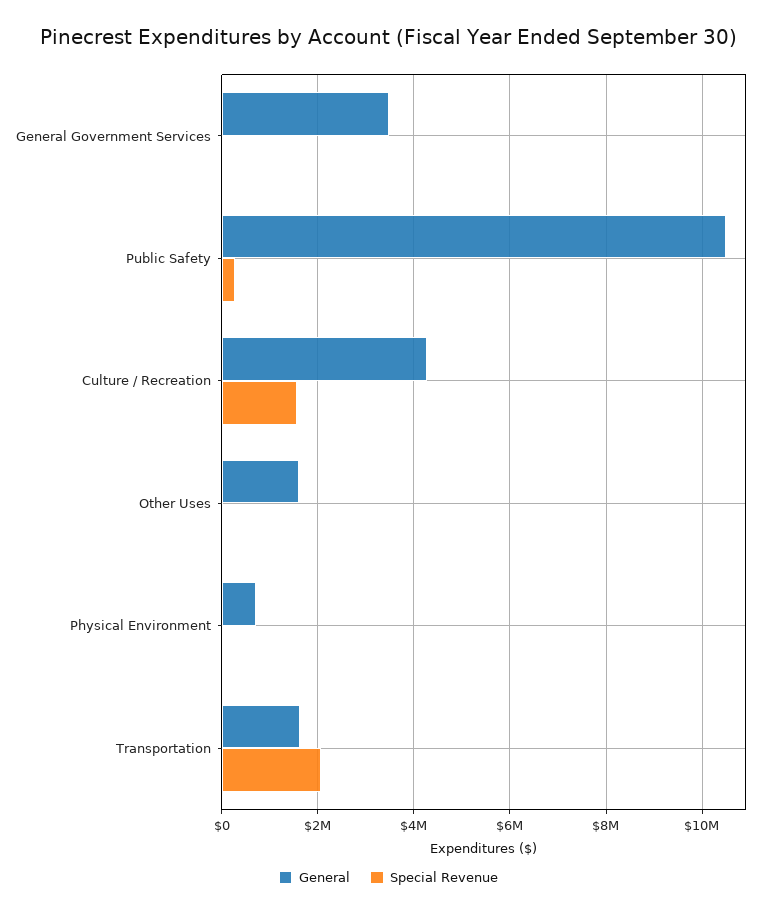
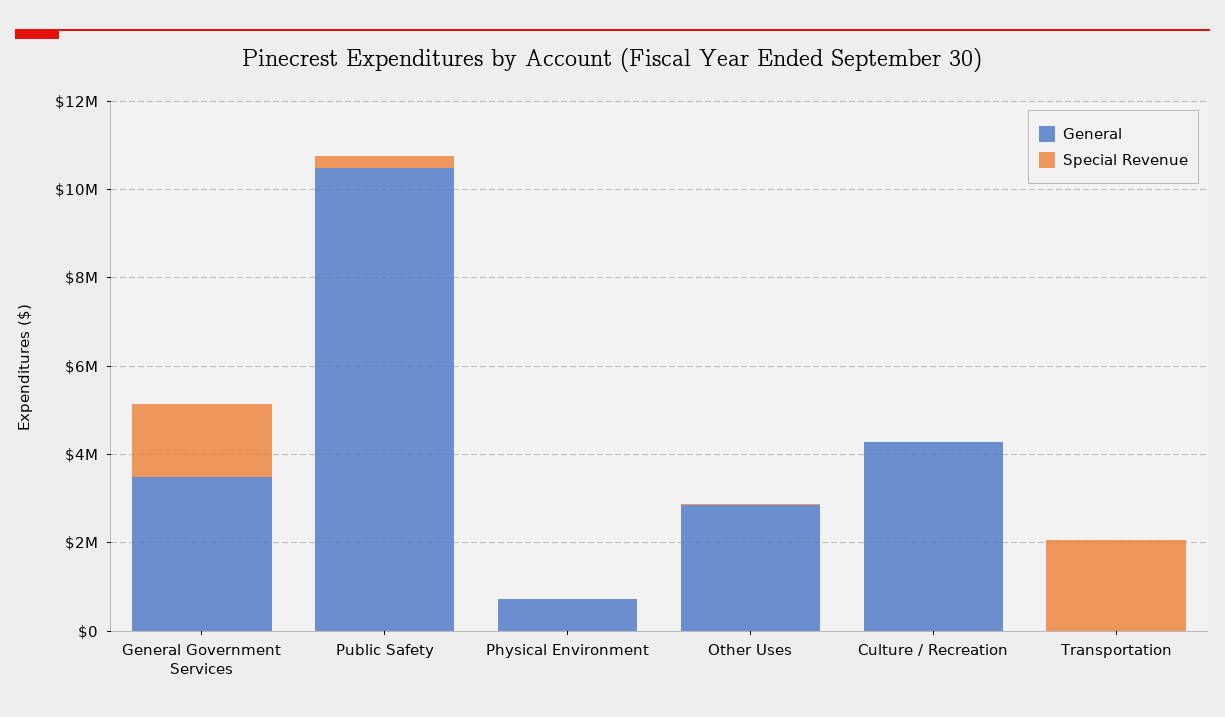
  {
    "General": {
      "General Government Services": 3400000,
      "Public Safety": 10400000,
      "Culture / Recreation": 4200000,
-     "Other Uses": 1600000,
+     "Other Uses": 3000000,
      "Physical Environment": 800000,
-     "Transportation": 1600000
+     "Transportation": 0
    },
    "Special Revenue": {
-     "General Government Services": 0,
+     "General Government Services": 1500000,
      "Public Safety": 200000,
-     "Culture / Recreation": 1600000,
+     "Culture / Recreation": 0,
      "Other Uses": 0,
      "Physical Environment": 0,
      "Transportation": 2000000
    }
  }

